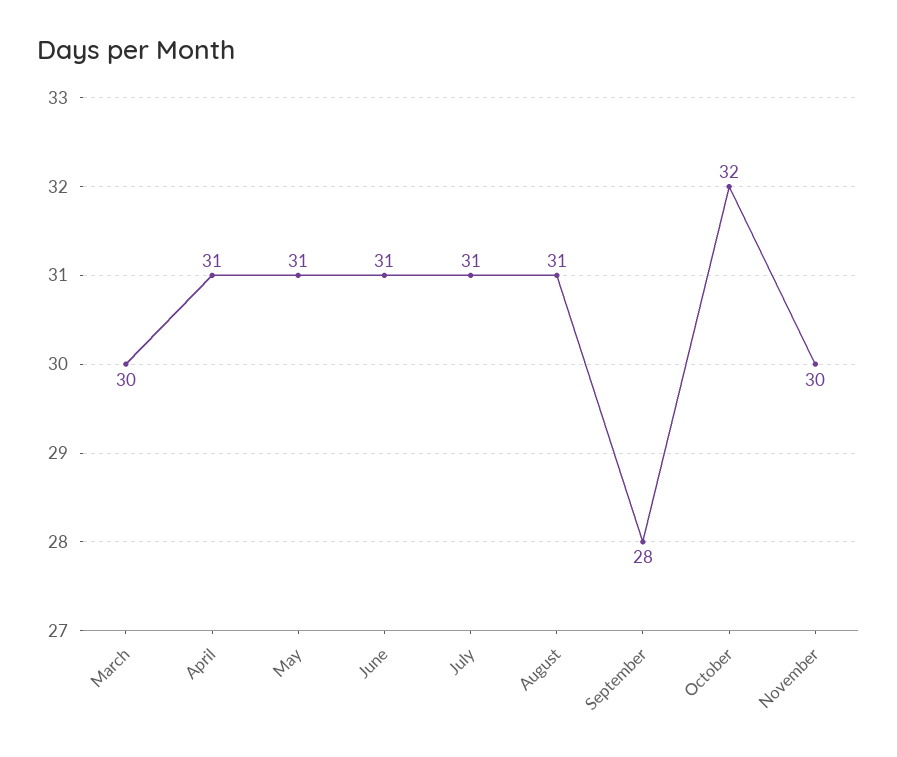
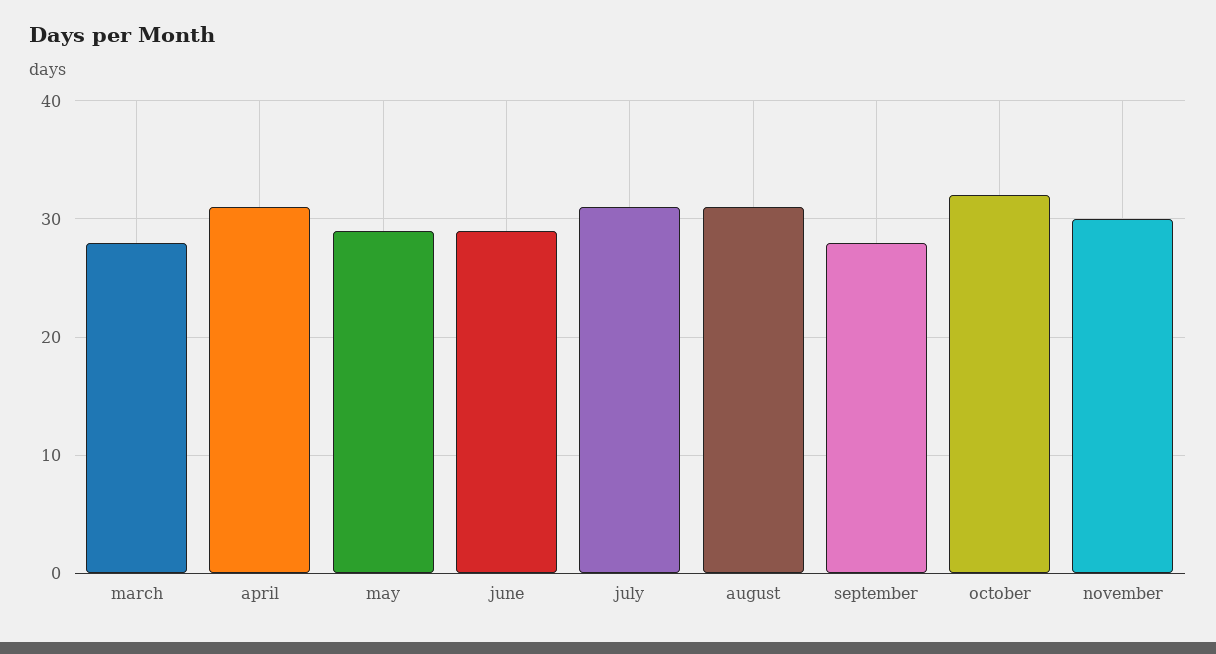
  {
-   "March": 30,
+   "March": 28,
    "April": 31,
-   "May": 31,
+   "May": 29,
-   "June": 31,
+   "June": 29,
    "July": 31,
    "August": 31,
    "September": 28,
    "October": 32,
    "November": 30
  }

